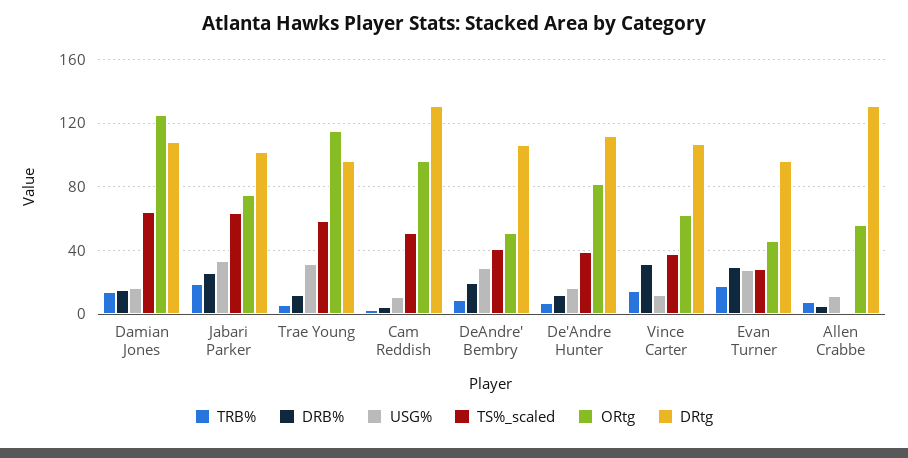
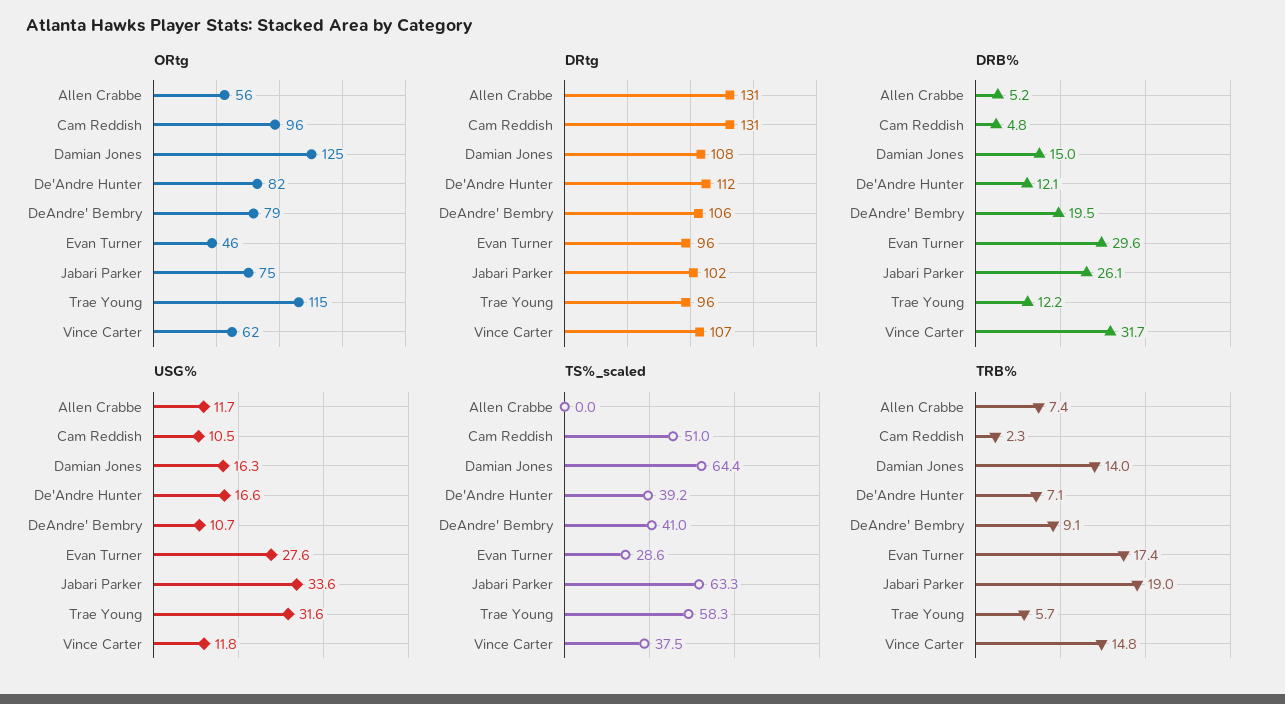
  {
    "TRB%": {
      "Damian Jones": 14,
      "Jabari Parker": 19,
      "Trae Young": 5.7,
      "Cam Reddish": 2.3,
      "DeAndre' Bembry": 9.1,
      "De'Andre Hunter": 7.1,
      "Vince Carter": 14.8,
      "Evan Turner": 17.4,
      "Allen Crabbe": 7.4
    },
    "DRB%": {
      "Damian Jones": 15,
      "Jabari Parker": 26.1,
      "Trae Young": 12.2,
      "Cam Reddish": 4.8,
      "DeAndre' Bembry": 19.5,
      "De'Andre Hunter": 12.1,
      "Vince Carter": 31.7,
      "Evan Turner": 29.6,
      "Allen Crabbe": 5.2
    },
    "USG%": {
      "Damian Jones": 16.3,
      "Jabari Parker": 33.6,
      "Trae Young": 31.6,
      "Cam Reddish": 10.5,
-     "DeAndre' Bembry": 30,
+     "DeAndre' Bembry": 10.7,
      "De'Andre Hunter": 16.6,
      "Vince Carter": 11.8,
      "Evan Turner": 27.6,
      "Allen Crabbe": 11.7
    },
    "TS%_scaled": {
      "Damian Jones": 64.4,
      "Jabari Parker": 63.3,
      "Trae Young": 58.3,
      "Cam Reddish": 51,
      "DeAndre' Bembry": 41,
      "De'Andre Hunter": 39.2,
      "Vince Carter": 37.5,
      "Evan Turner": 28.6,
      "Allen Crabbe": 0
    },
    "ORtg": {
      "Damian Jones": 125,
      "Jabari Parker": 75,
      "Trae Young": 115,
      "Cam Reddish": 96,
-     "DeAndre' Bembry": 50,
+     "DeAndre' Bembry": 79,
      "De'Andre Hunter": 82,
      "Vince Carter": 62,
      "Evan Turner": 46,
      "Allen Crabbe": 56
    },
    "DRtg": {
      "Damian Jones": 108,
      "Jabari Parker": 102,
      "Trae Young": 96,
      "Cam Reddish": 131,
      "DeAndre' Bembry": 106,
      "De'Andre Hunter": 112,
      "Vince Carter": 107,
      "Evan Turner": 96,
      "Allen Crabbe": 131
    }
  }

